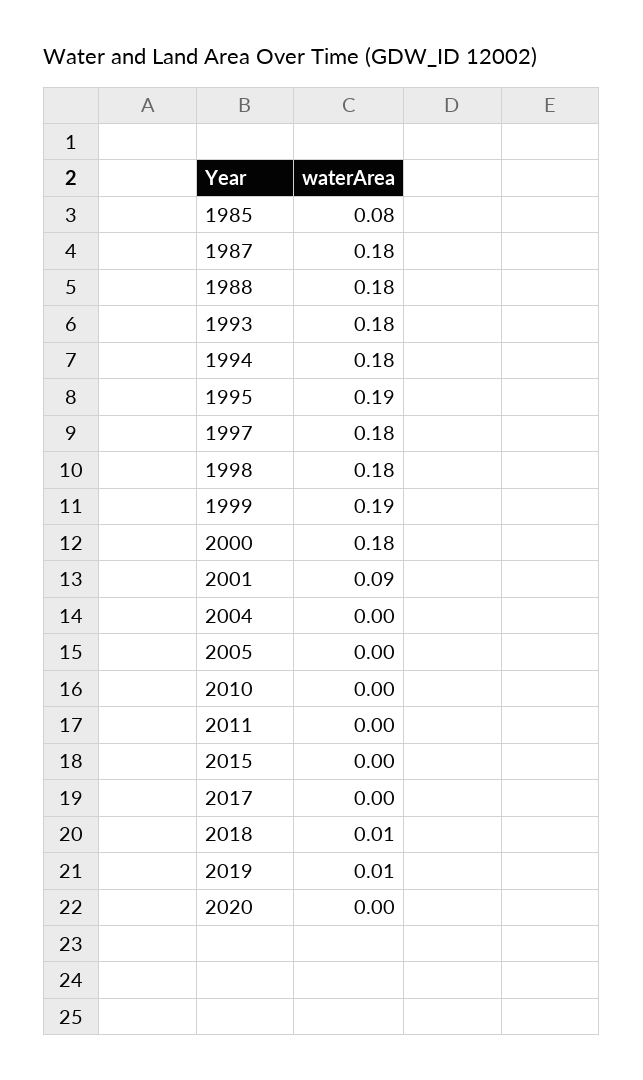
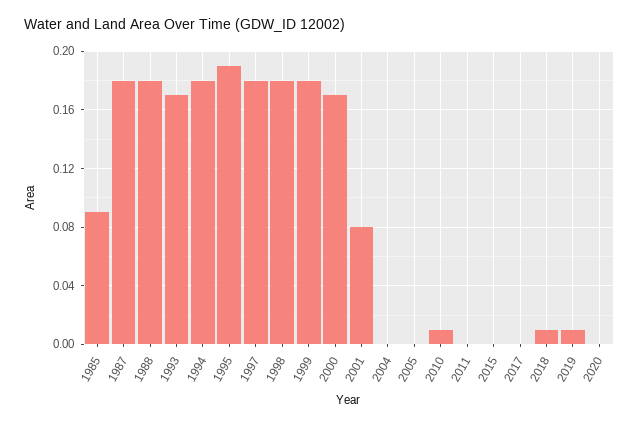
  {
-   "1985": 0.08,
+   "1985": 0.09,
    "1987": 0.18,
    "1988": 0.18,
-   "1993": 0.18,
+   "1993": 0.17,
    "1994": 0.18,
    "1995": 0.19,
    "1997": 0.18,
    "1998": 0.18,
-   "1999": 0.19,
+   "1999": 0.18,
-   "2000": 0.18,
+   "2000": 0.17,
-   "2001": 0.09,
+   "2001": 0.08,
    "2004": 0,
    "2005": 0,
-   "2010": 0,
+   "2010": 0.01,
    "2011": 0,
    "2015": 0,
    "2017": 0,
    "2018": 0.01,
    "2019": 0.01,
    "2020": 0
  }

